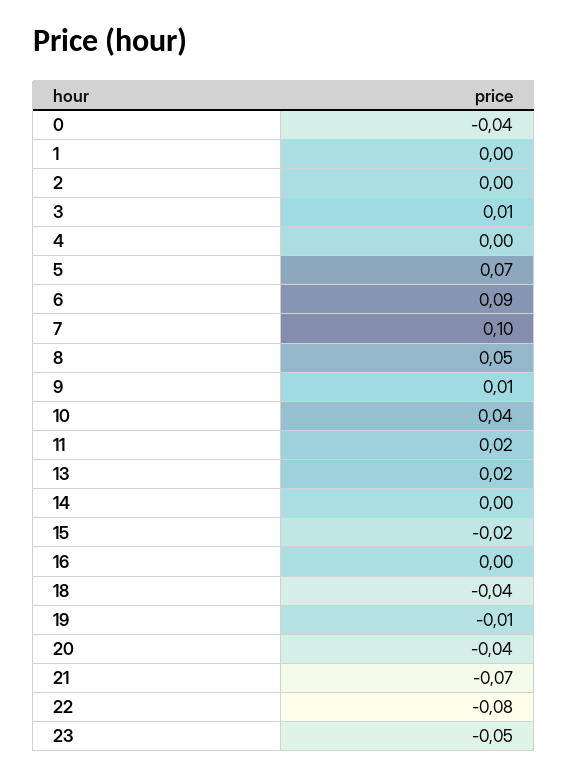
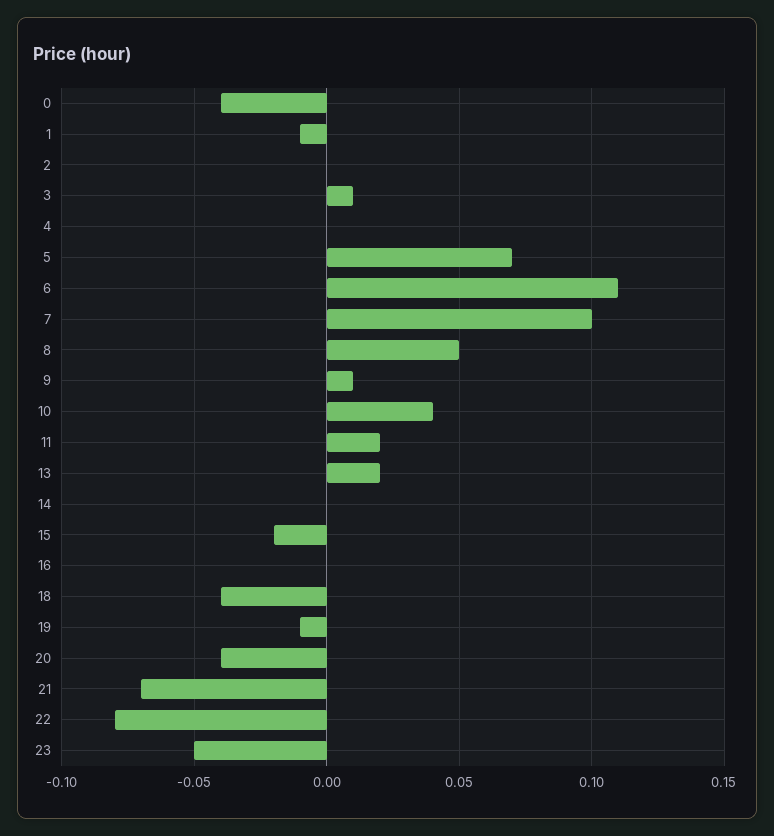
  {
    "0": -0.04,
-   "1": 0,
+   "1": -0.01,
    "2": 0,
    "3": 0.01,
    "4": 0,
    "5": 0.07,
-   "6": 0.09,
+   "6": 0.11,
    "7": 0.1,
    "8": 0.05,
    "9": 0.01,
    "10": 0.04,
    "11": 0.02,
    "13": 0.02,
    "14": 0,
    "15": -0.02,
    "16": 0,
    "18": -0.04,
    "19": -0.01,
    "20": -0.04,
    "21": -0.07,
    "22": -0.08,
    "23": -0.05
  }

